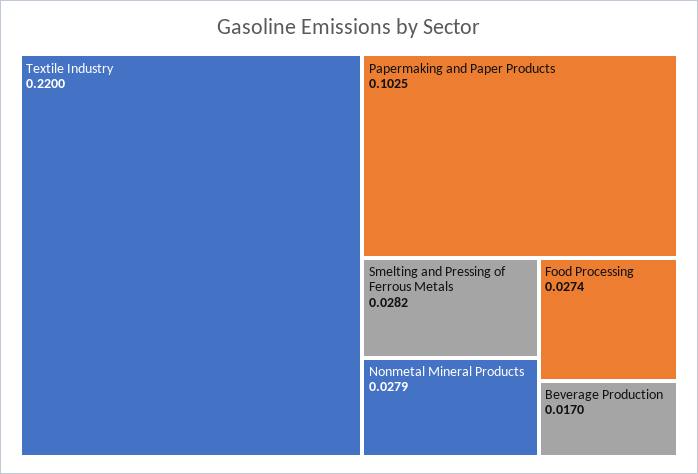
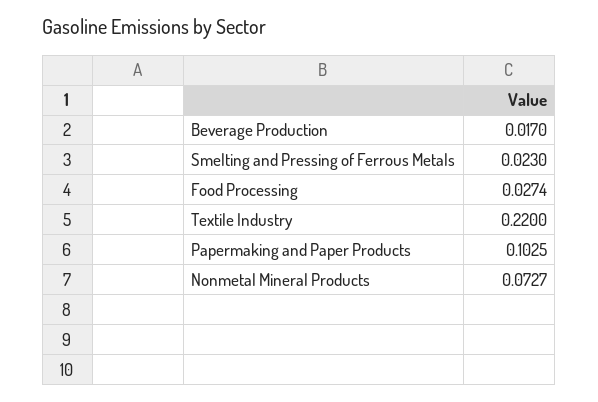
  {
    "Textile Industry": 0.22,
    "Papermaking and Paper Products": 0.1025,
-   "Smelting and Pressing of Ferrous Metals": 0.0282,
+   "Smelting and Pressing of Ferrous Metals": 0.023,
-   "Nonmetal Mineral Products": 0.0279,
+   "Nonmetal Mineral Products": 0.0727,
    "Food Processing": 0.0274,
    "Beverage Production": 0.017
  }

